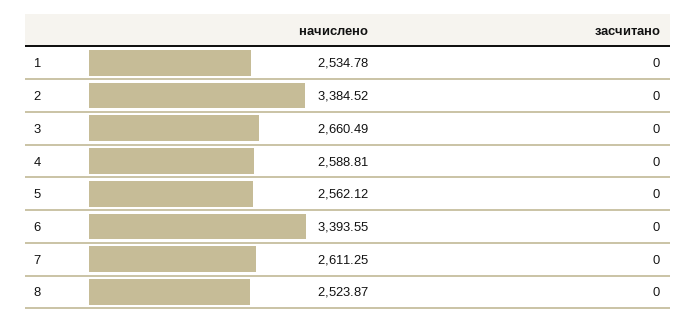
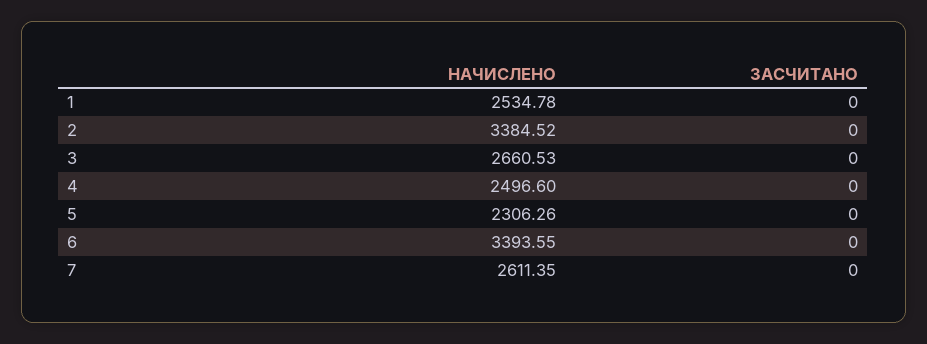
  {
    "начислено": {
      "1": 2534.78,
      "2": 3384.52,
-     "3": 2660.49,
+     "3": 2660.53,
-     "4": 2588.81,
+     "4": 2496.6,
-     "5": 2562.12,
+     "5": 2306.26,
      "6": 3393.55,
-     "7": 2611.25,
+     "7": 2611.35
-     "8": 2523.87
    },
    "засчитано": {
      "1": 0,
      "2": 0,
      "3": 0,
      "4": 0,
      "5": 0,
      "6": 0,
-     "7": 0,
+     "7": 0
-     "8": 0
    }
  }

